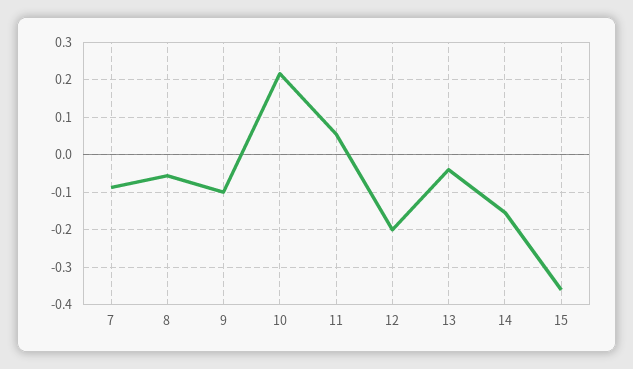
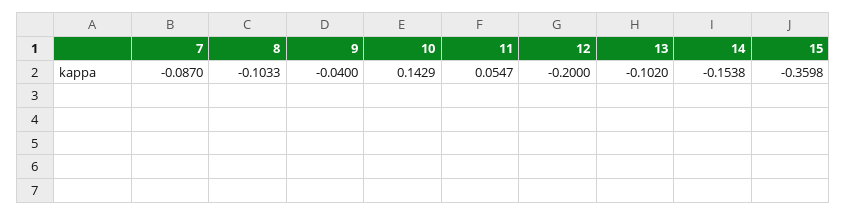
  {
    "7": -0.087,
-   "8": -0.06,
+   "8": -0.1033,
-   "9": -0.1,
+   "9": -0.04,
-   "10": 0.22,
+   "10": 0.1429,
    "11": 0.0547,
    "12": -0.2,
-   "13": -0.04,
+   "13": -0.102,
    "14": -0.1538,
    "15": -0.3598
  }

